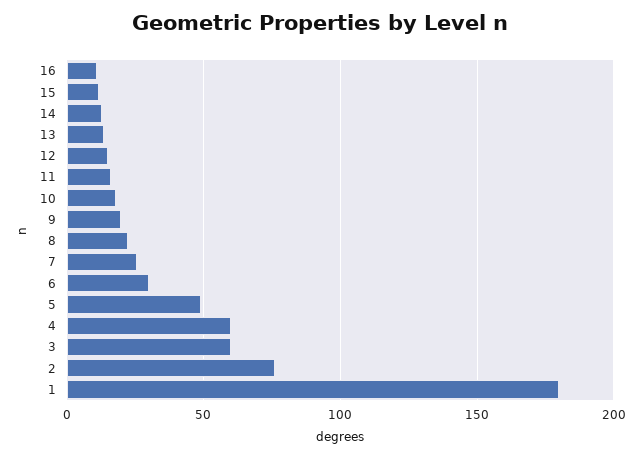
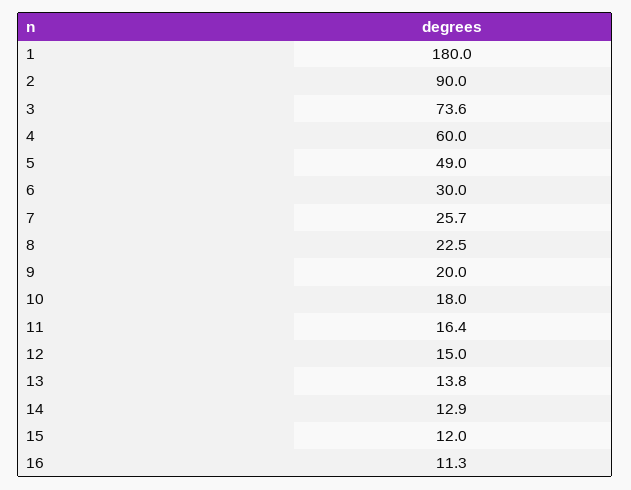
  {
    "16": 11.3,
    "15": 12,
    "14": 12.9,
    "13": 13.8,
    "12": 15,
    "11": 16.4,
    "10": 18,
    "9": 20,
    "8": 22.5,
    "7": 25.7,
    "6": 30,
    "5": 49,
    "4": 60,
-   "3": 60,
+   "3": 73.6,
-   "2": 75,
+   "2": 90,
    "1": 180
  }

